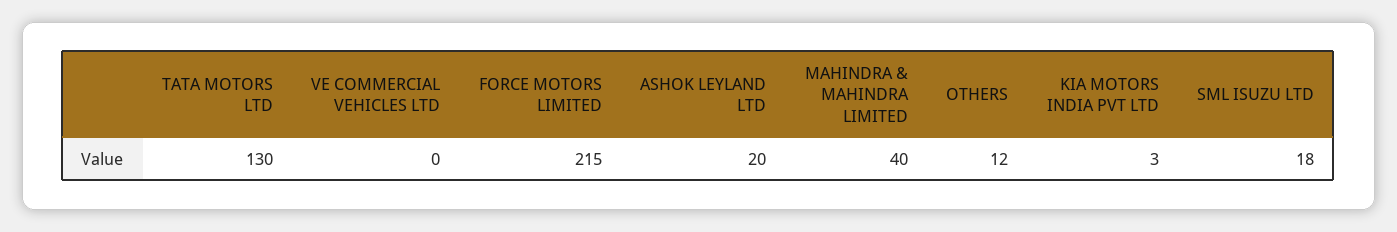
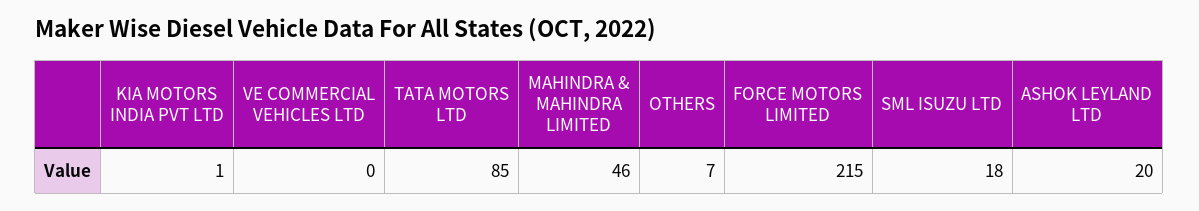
  {
-   "TATA MOTORS LTD": 130,
+   "TATA MOTORS LTD": 85,
    "VE COMMERCIAL VEHICLES LTD": 0,
    "FORCE MOTORS LIMITED": 215,
    "ASHOK LEYLAND LTD": 20,
-   "MAHINDRA & MAHINDRA LIMITED": 40,
+   "MAHINDRA & MAHINDRA LIMITED": 46,
-   "OTHERS": 12,
+   "OTHERS": 7,
-   "KIA MOTORS INDIA PVT LTD": 3,
+   "KIA MOTORS INDIA PVT LTD": 1,
    "SML ISUZU LTD": 18
  }

